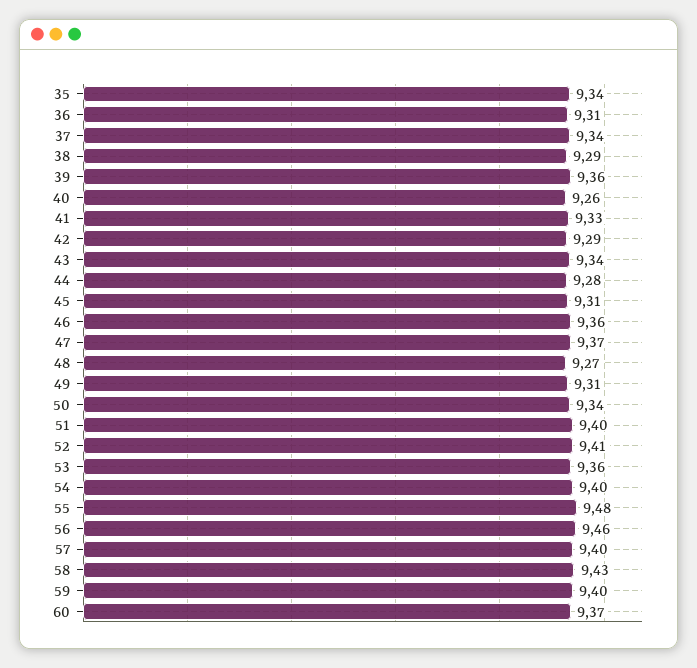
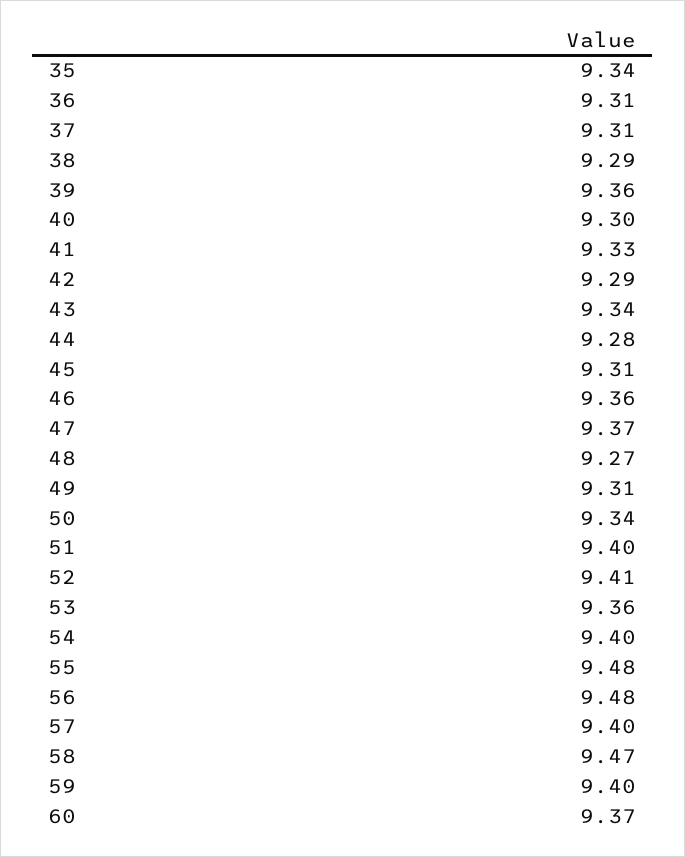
  {
    "35": 9.34,
    "36": 9.31,
-   "37": 9.34,
+   "37": 9.31,
    "38": 9.29,
    "39": 9.36,
-   "40": 9.26,
+   "40": 9.3,
    "41": 9.33,
    "42": 9.29,
    "43": 9.34,
    "44": 9.28,
    "45": 9.31,
    "46": 9.36,
    "47": 9.37,
    "48": 9.27,
    "49": 9.31,
    "50": 9.34,
    "51": 9.4,
    "52": 9.41,
    "53": 9.36,
    "54": 9.4,
    "55": 9.48,
-   "56": 9.46,
+   "56": 9.48,
    "57": 9.4,
-   "58": 9.43,
+   "58": 9.47,
    "59": 9.4,
    "60": 9.37
  }

